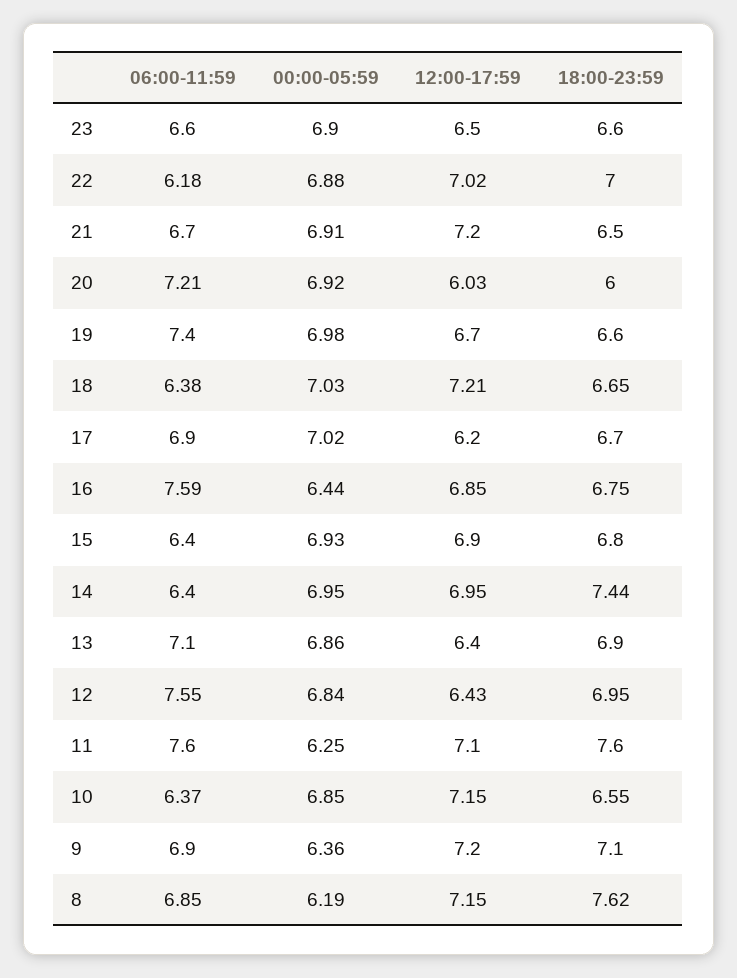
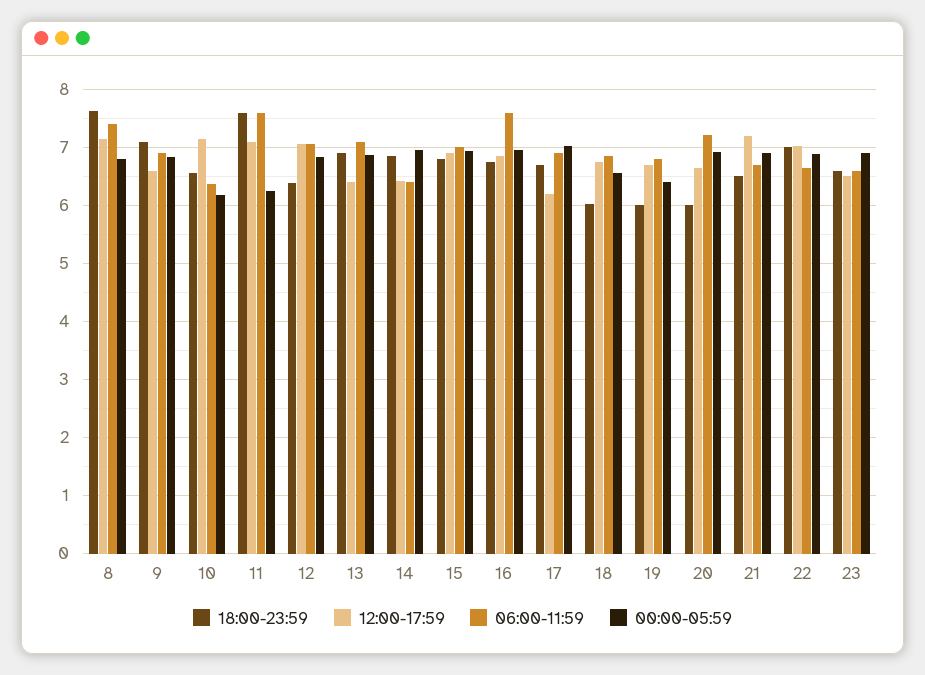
  {
    "06:00-11:59": {
      "23": 6.6,
-     "22": 6.18,
+     "22": 6.6,
      "21": 6.7,
      "20": 7.21,
-     "19": 7.4,
+     "19": 6.8,
-     "18": 6.38,
+     "18": 6.8,
      "17": 6.9,
      "16": 7.59,
-     "15": 6.4,
+     "15": 7,
      "14": 6.4,
      "13": 7.1,
-     "12": 7.55,
+     "12": 7,
      "11": 7.6,
      "10": 6.37,
      "9": 6.9,
-     "8": 6.85
+     "8": 7.4
    },
    "00:00-05:59": {
      "23": 6.9,
      "22": 6.88,
      "21": 6.91,
      "20": 6.92,
-     "19": 6.98,
+     "19": 6.4,
-     "18": 7.03,
+     "18": 6.6,
      "17": 7.02,
-     "16": 6.44,
+     "16": 7,
      "15": 6.93,
      "14": 6.95,
      "13": 6.86,
      "12": 6.84,
      "11": 6.25,
-     "10": 6.85,
+     "10": 6.2,
-     "9": 6.36,
+     "9": 6.8,
-     "8": 6.19
+     "8": 6.8
    },
    "12:00-17:59": {
      "23": 6.5,
      "22": 7.02,
      "21": 7.2,
-     "20": 6.03,
+     "20": 6.6,
      "19": 6.7,
-     "18": 7.21,
+     "18": 6.8,
      "17": 6.2,
      "16": 6.85,
      "15": 6.9,
-     "14": 6.95,
+     "14": 6.4,
      "13": 6.4,
-     "12": 6.43,
+     "12": 7,
      "11": 7.1,
      "10": 7.15,
-     "9": 7.2,
+     "9": 6.6,
      "8": 7.15
    },
    "18:00-23:59": {
      "23": 6.6,
      "22": 7,
      "21": 6.5,
      "20": 6,
-     "19": 6.6,
+     "19": 6,
-     "18": 6.65,
+     "18": 6,
      "17": 6.7,
      "16": 6.75,
      "15": 6.8,
-     "14": 7.44,
+     "14": 6.8,
      "13": 6.9,
-     "12": 6.95,
+     "12": 6.4,
      "11": 7.6,
      "10": 6.55,
      "9": 7.1,
      "8": 7.62
    }
  }

